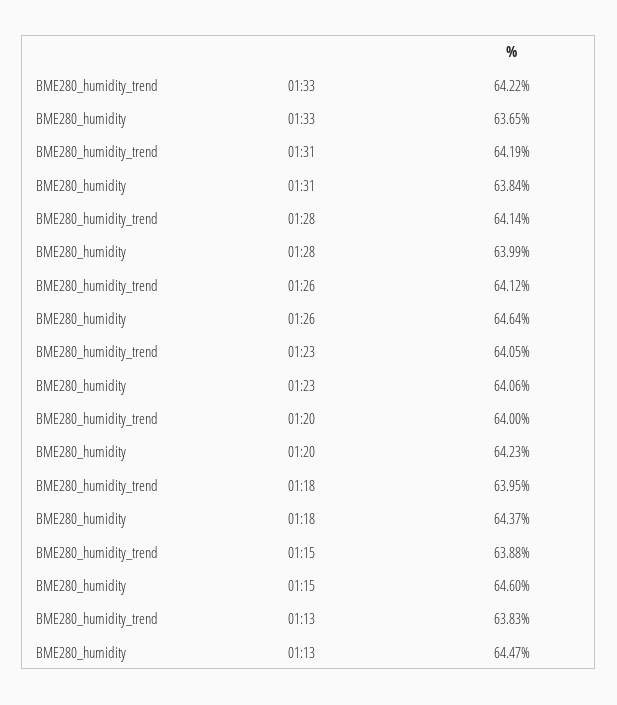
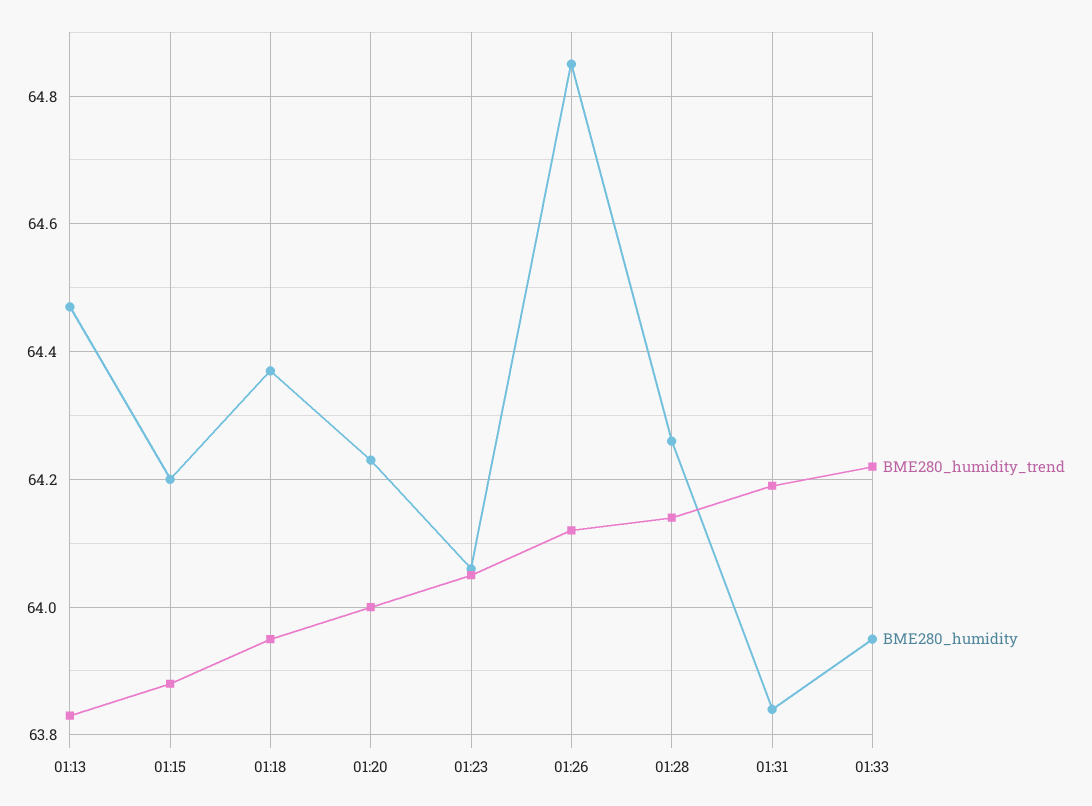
  {
    "BME280_humidity_trend": {
      "01:33": 64.22,
      "01:31": 64.19,
      "01:28": 64.14,
      "01:26": 64.12,
      "01:23": 64.05,
      "01:20": 64,
      "01:18": 63.95,
      "01:15": 63.88,
      "01:13": 63.83
    },
    "BME280_humidity": {
-     "01:33": 63.65,
+     "01:33": 63.95,
      "01:31": 63.84,
-     "01:28": 63.99,
+     "01:28": 64.25,
-     "01:26": 64.64,
+     "01:26": 64.85,
      "01:23": 64.06,
      "01:20": 64.23,
      "01:18": 64.37,
-     "01:15": 64.6,
+     "01:15": 64.2,
      "01:13": 64.47
    }
  }

